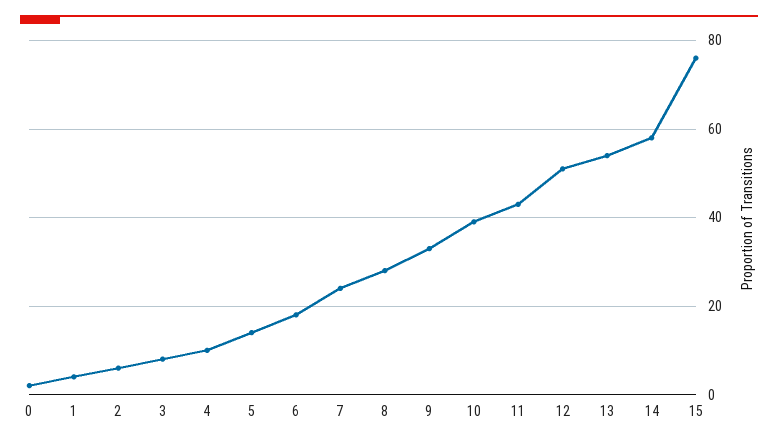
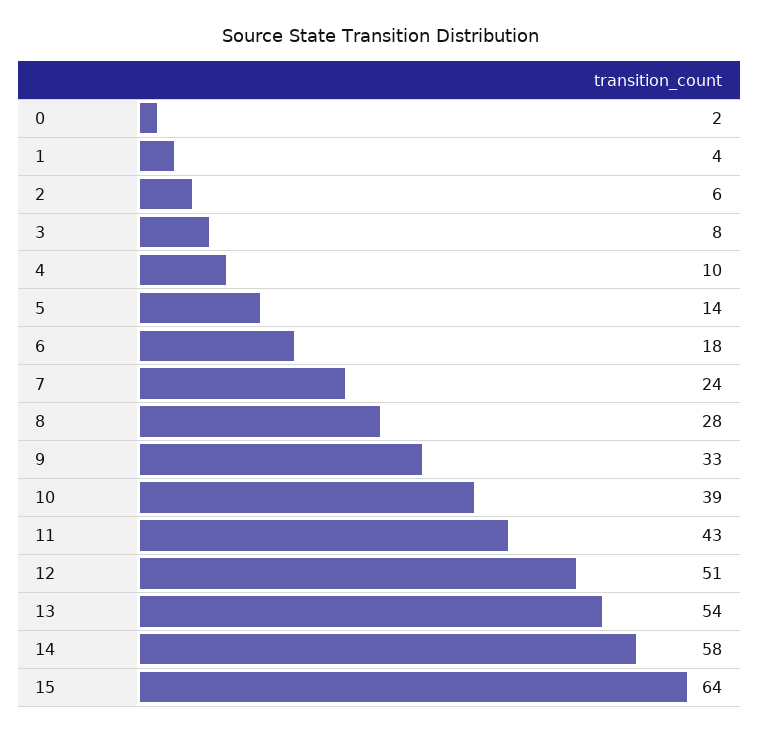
  {
    "0": 2,
    "1": 4,
    "2": 6,
    "3": 8,
    "4": 10,
    "5": 14,
    "6": 18,
    "7": 24,
    "8": 28,
    "9": 33,
    "10": 39,
    "11": 43,
    "12": 51,
    "13": 54,
    "14": 58,
-   "15": 75
+   "15": 64
  }

